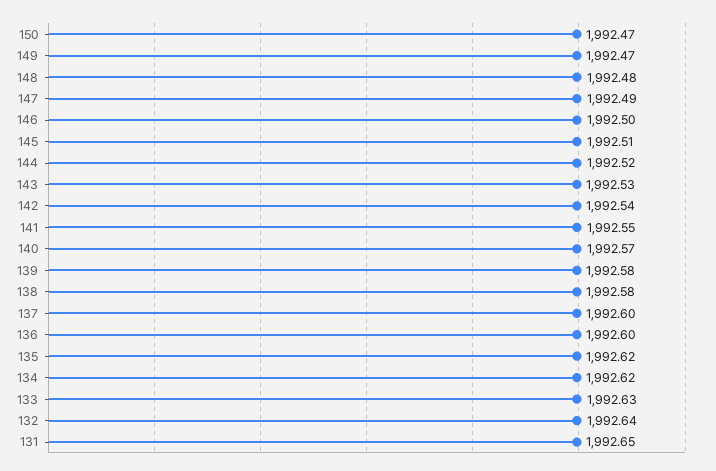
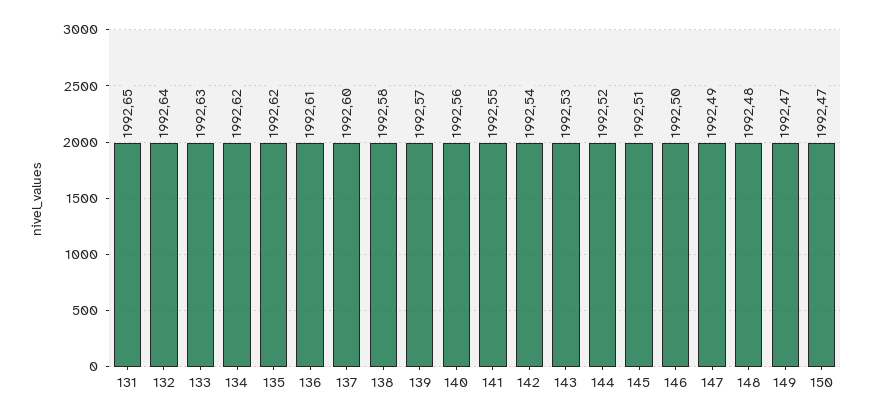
  {
    "150": 1992.47,
    "149": 1992.47,
    "148": 1992.48,
    "147": 1992.49,
    "146": 1992.5,
    "145": 1992.51,
    "144": 1992.52,
    "143": 1992.53,
    "142": 1992.54,
    "141": 1992.55,
-   "140": 1992.57,
+   "140": 1992.56,
-   "139": 1992.58,
+   "139": 1992.57,
    "138": 1992.58,
    "137": 1992.6,
-   "136": 1992.6,
+   "136": 1992.61,
    "135": 1992.62,
    "134": 1992.62,
    "133": 1992.63,
    "132": 1992.64,
    "131": 1992.65
  }

